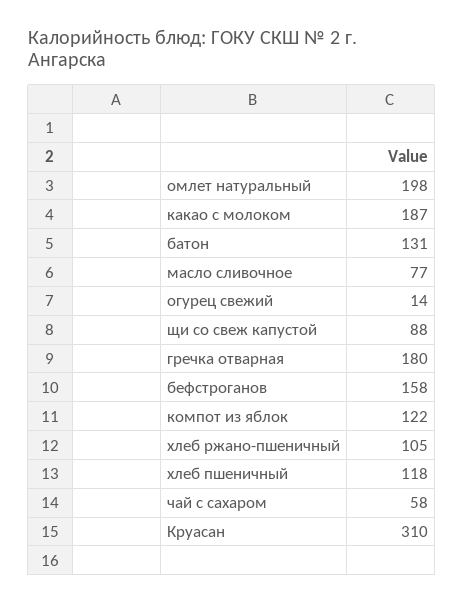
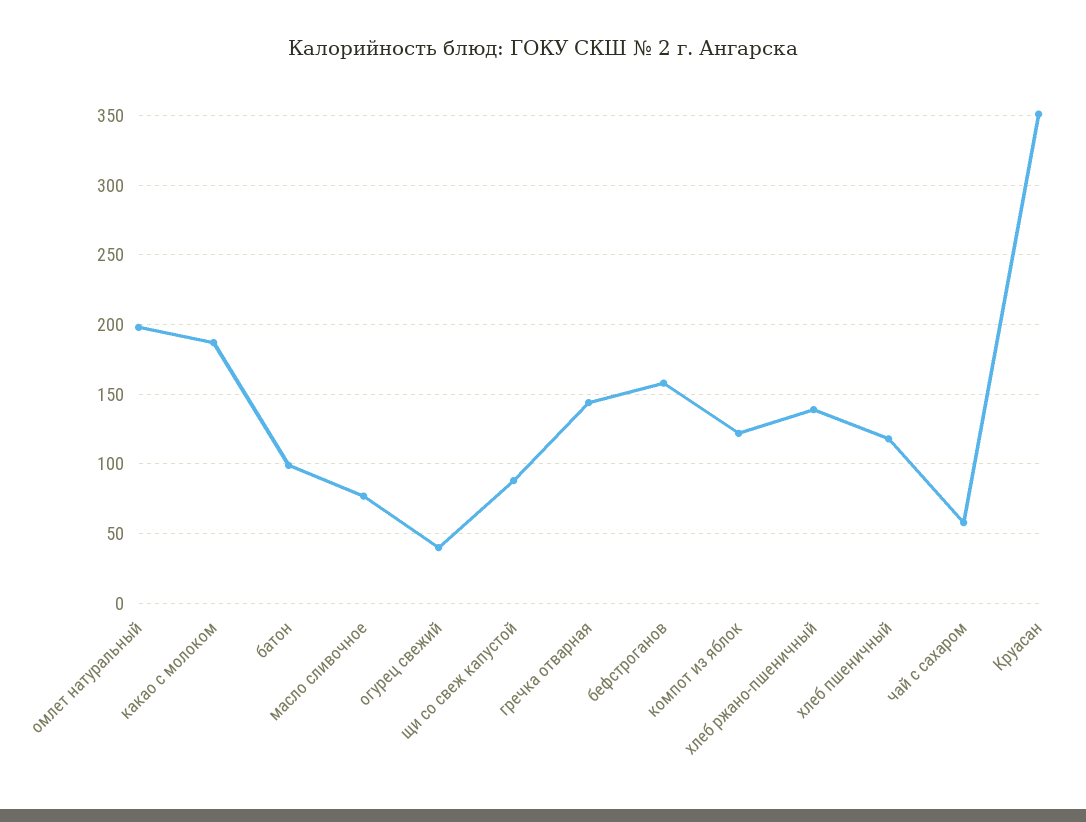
  {
    "омлет натуральный": 198,
    "какао с молоком": 187,
-   "батон": 131,
+   "батон": 100,
    "масло сливочное": 77,
-   "огурец свежий": 14,
+   "огурец свежий": 40,
    "щи со свеж капустой": 88,
-   "гречка отварная": 180,
+   "гречка отварная": 145,
    "бефстроганов": 158,
    "компот из яблок": 122,
-   "хлеб ржано-пшеничный": 105,
+   "хлеб ржано-пшеничный": 140,
    "хлеб пшеничный": 118,
    "чай с сахаром": 58,
-   "Круасан": 310
+   "Круасан": 350
  }

